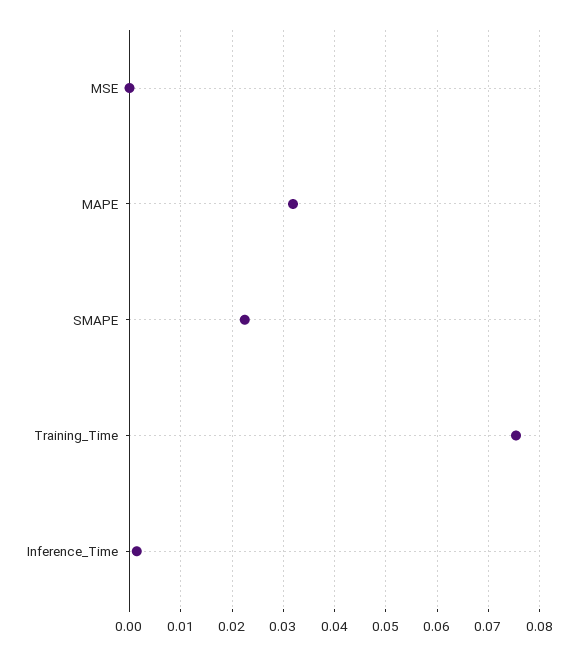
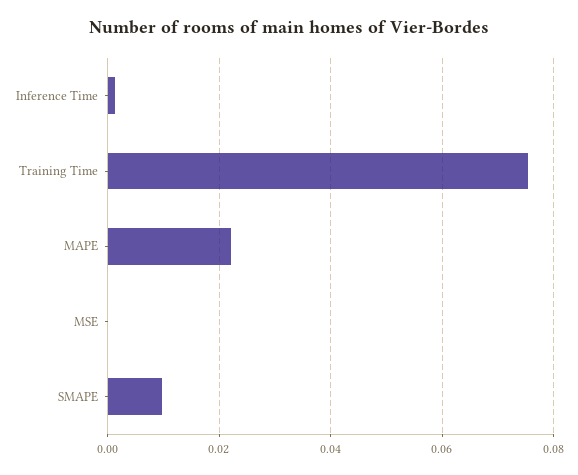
  {
    "MSE": 0,
-   "MAPE": 0.032,
+   "MAPE": 0.022,
-   "SMAPE": 0.022,
+   "SMAPE": 0.01,
    "Training_Time": 0.076,
    "Inference_Time": 0.002
  }

